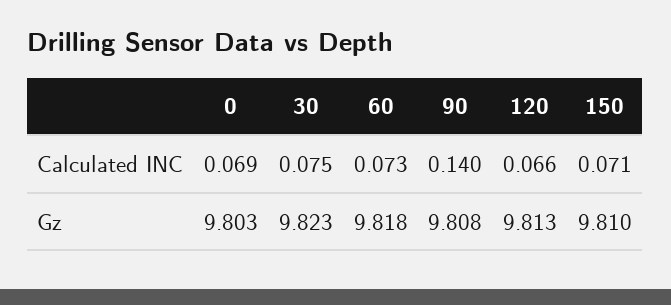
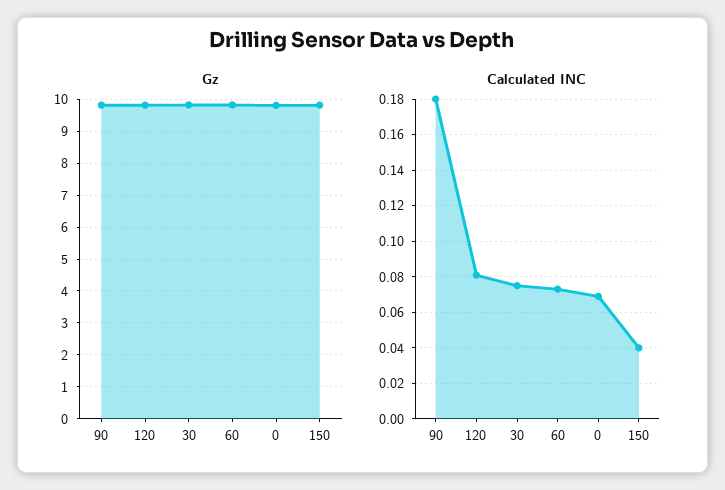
  {
    "Calculated INC": {
      "0": 0.069,
      "30": 0.075,
      "60": 0.073,
-     "90": 0.14,
+     "90": 0.18,
-     "120": 0.066,
+     "120": 0.08,
-     "150": 0.071
+     "150": 0.04
    },
    "Gz": {
      "0": 9.803,
      "30": 9.823,
      "60": 9.818,
      "90": 9.808,
      "120": 9.813,
      "150": 9.81
    }
  }

